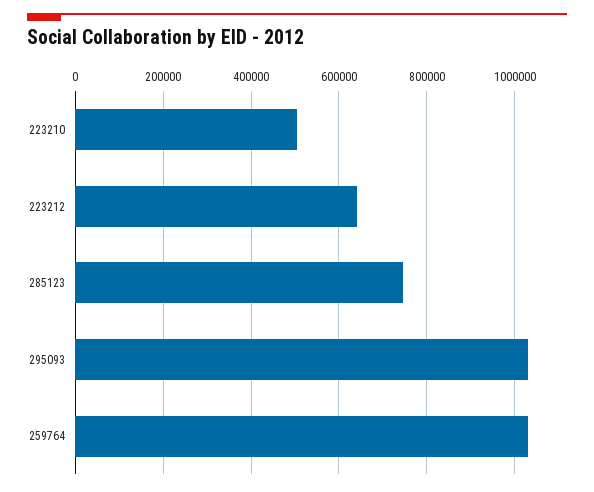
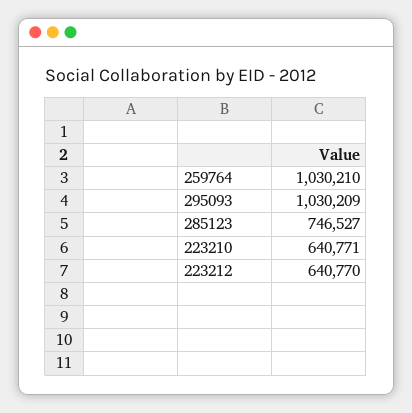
  {
-   "223210": 500000,
+   "223210": 640771,
    "223212": 640770,
    "285123": 746527,
    "295093": 1030209,
    "259764": 1030210
  }

